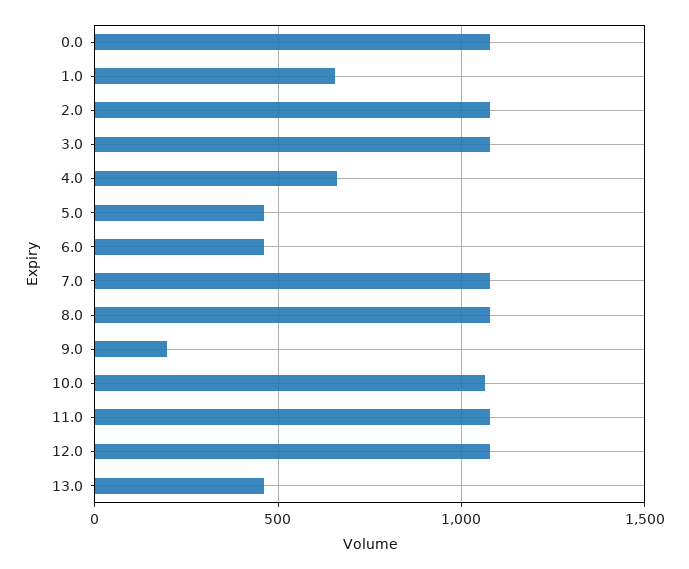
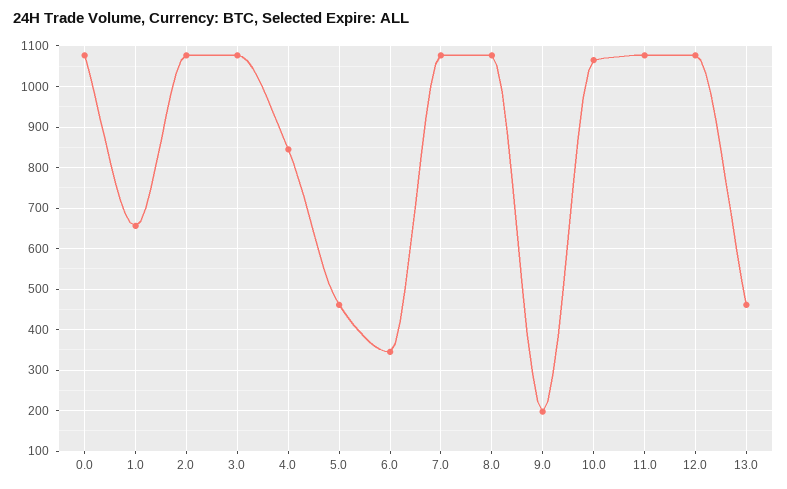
  {
    "0.0": 1080,
    "1.0": 660,
    "2.0": 1080,
    "3.0": 1080,
-   "4.0": 650,
+   "4.0": 840,
    "5.0": 460,
-   "6.0": 450,
+   "6.0": 340,
    "7.0": 1080,
    "8.0": 1080,
    "9.0": 200,
    "10.0": 1060,
    "11.0": 1080,
    "12.0": 1080,
    "13.0": 460
  }

